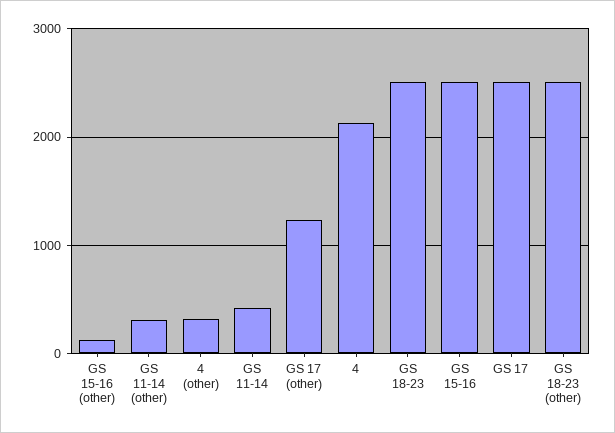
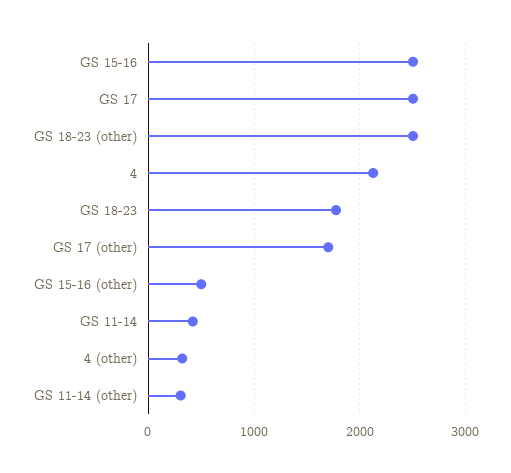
  {
-   "GS 15-16 (other)": 100,
+   "GS 15-16 (other)": 500,
    "GS 11-14 (other)": 300,
    "4 (other)": 300,
    "GS 11-14": 400,
-   "GS 17 (other)": 1200,
+   "GS 17 (other)": 1700,
    "4": 2100,
-   "GS 18-23": 2500,
+   "GS 18-23": 1800,
    "GS 15-16": 2500,
    "GS 17": 2500,
    "GS 18-23 (other)": 2500
  }

